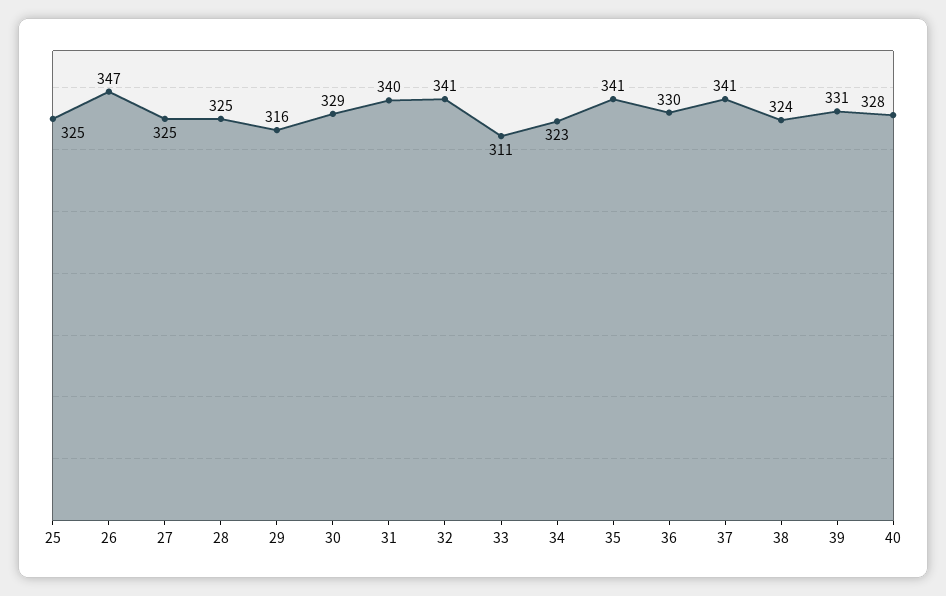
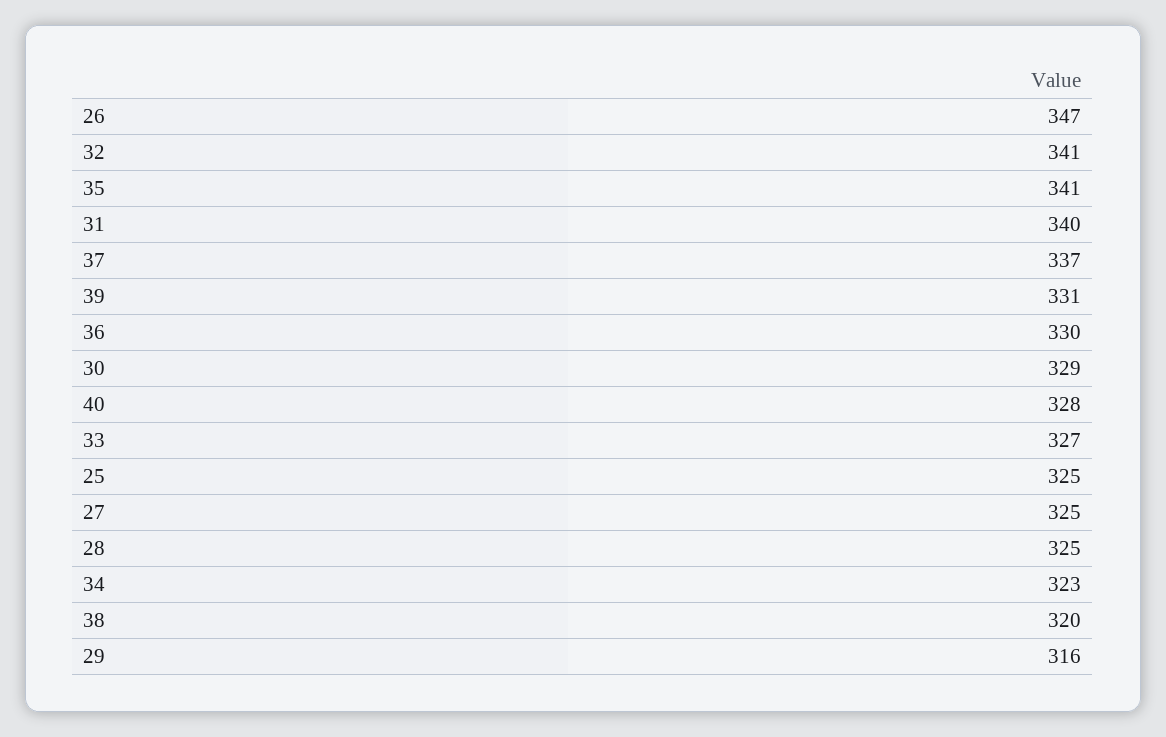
  {
    "25": 325,
    "26": 347,
    "27": 325,
    "28": 325,
    "29": 316,
    "30": 329,
    "31": 340,
    "32": 341,
-   "33": 311,
+   "33": 327,
    "34": 323,
    "35": 341,
    "36": 330,
-   "37": 341,
+   "37": 337,
-   "38": 324,
+   "38": 320,
    "39": 331,
    "40": 328
  }

